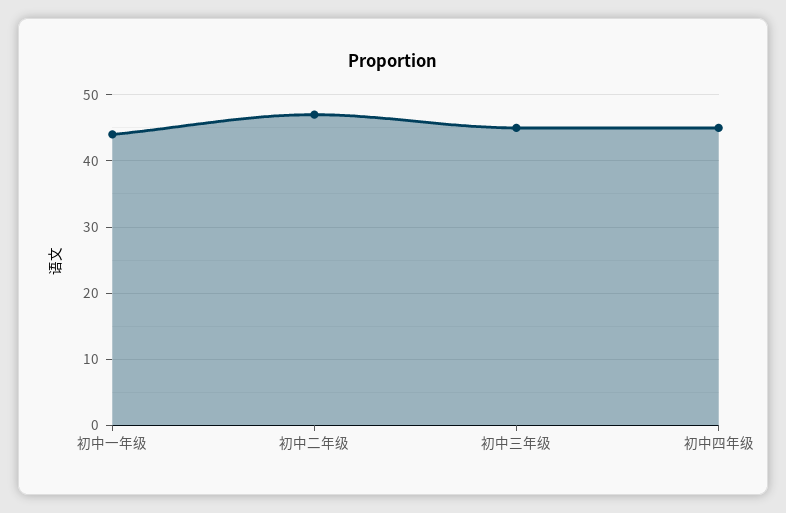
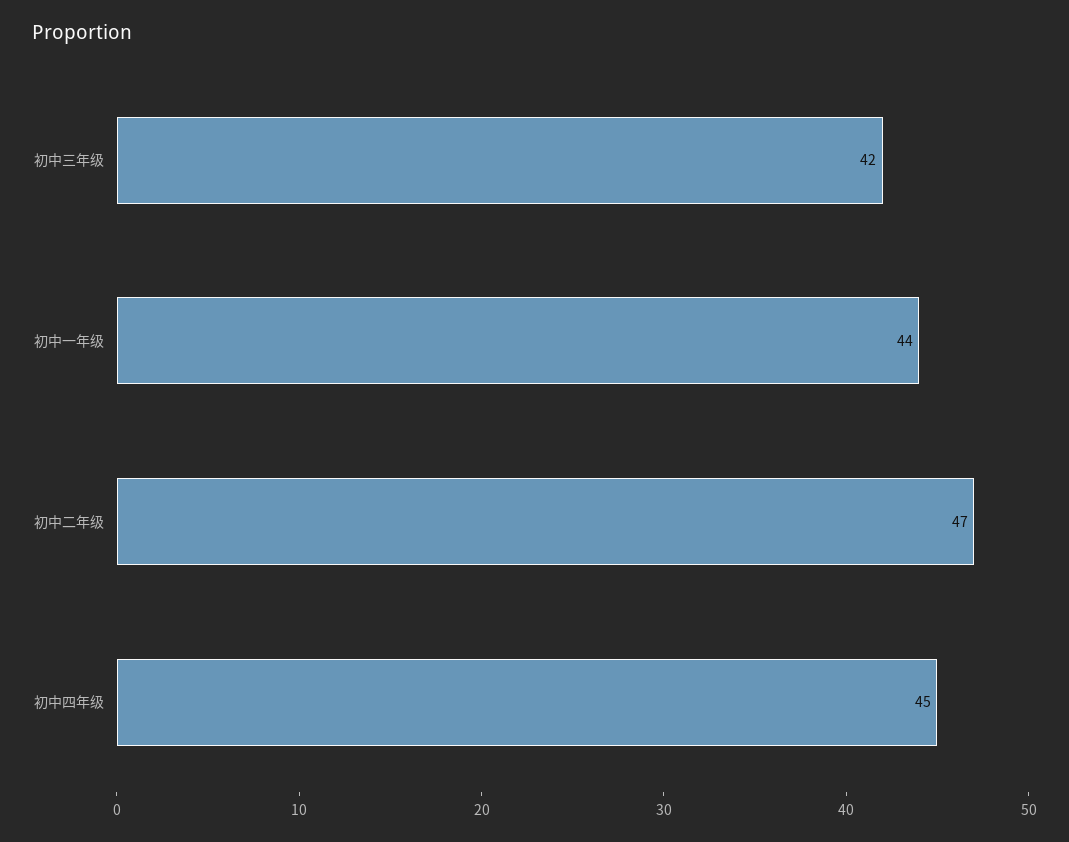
  {
    "初中一年级": 44,
    "初中二年级": 47,
-   "初中三年级": 45,
+   "初中三年级": 42,
    "初中四年级": 45
  }

